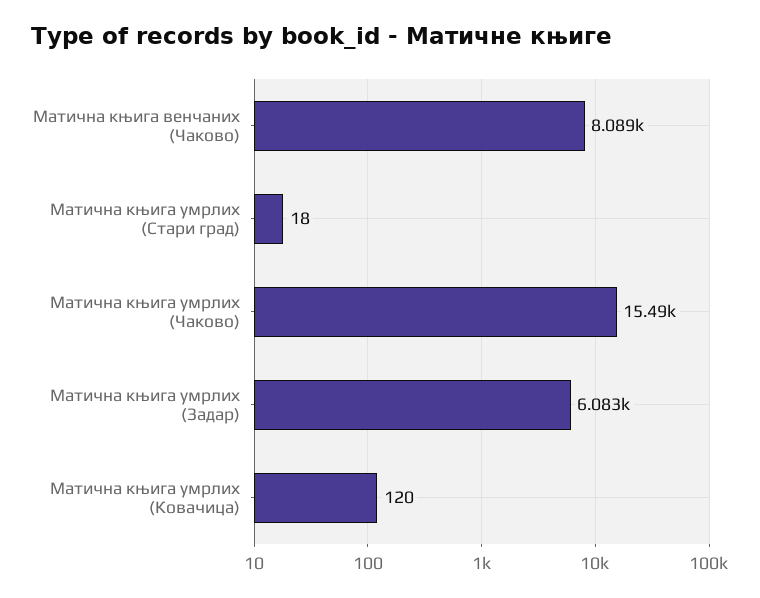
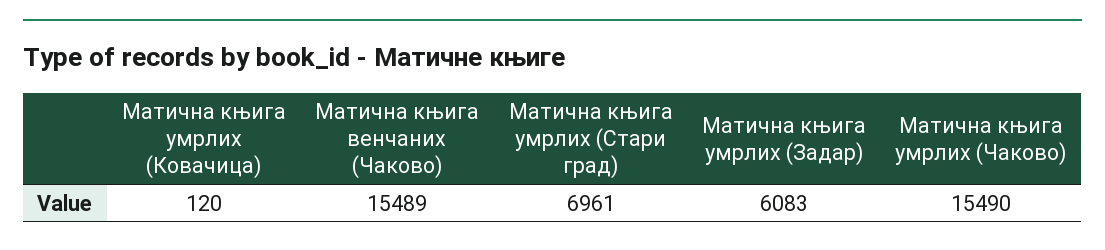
  {
-   "Матична књига венчаних (Чаково)": 8089,
+   "Матична књига венчаних (Чаково)": 15489,
-   "Матична књига умрлих (Стари град)": 18,
+   "Матична књига умрлих (Стари град)": 6961,
    "Матична књига умрлих (Чаково)": 15490,
    "Матична књига умрлих (Задар)": 6083,
    "Матична књига умрлих (Ковачица)": 120
  }

